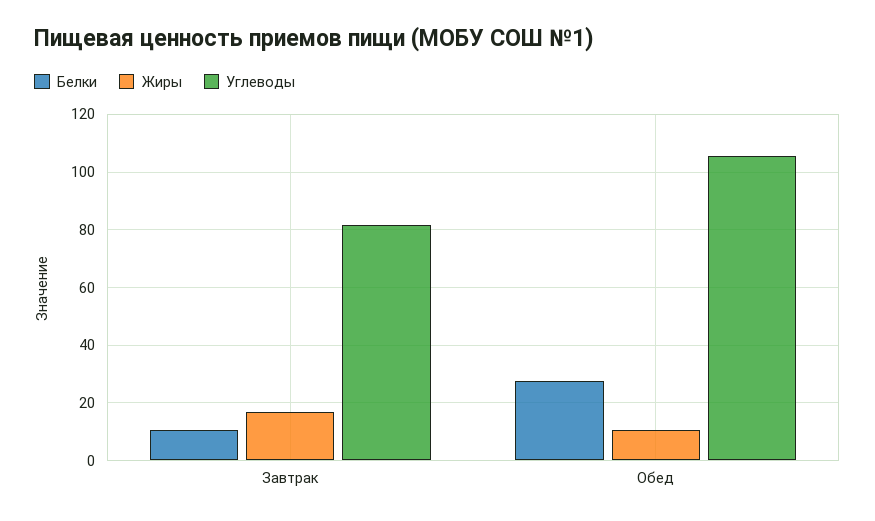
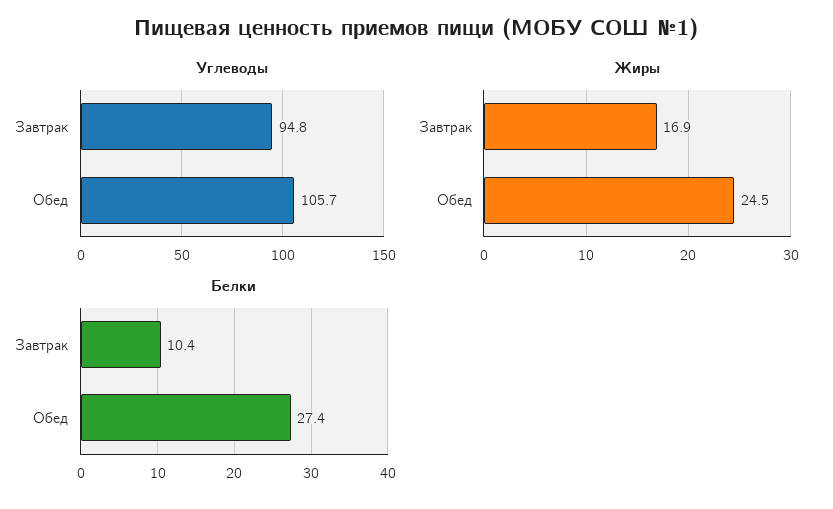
  {
    "Белки": {
      "Завтрак": 10.4,
      "Обед": 27.4
    },
    "Жиры": {
      "Завтрак": 16.9,
-     "Обед": 10
+     "Обед": 24.5
    },
    "Углеводы": {
-     "Завтрак": 82.5,
+     "Завтрак": 94.8,
      "Обед": 105.7
    }
  }

